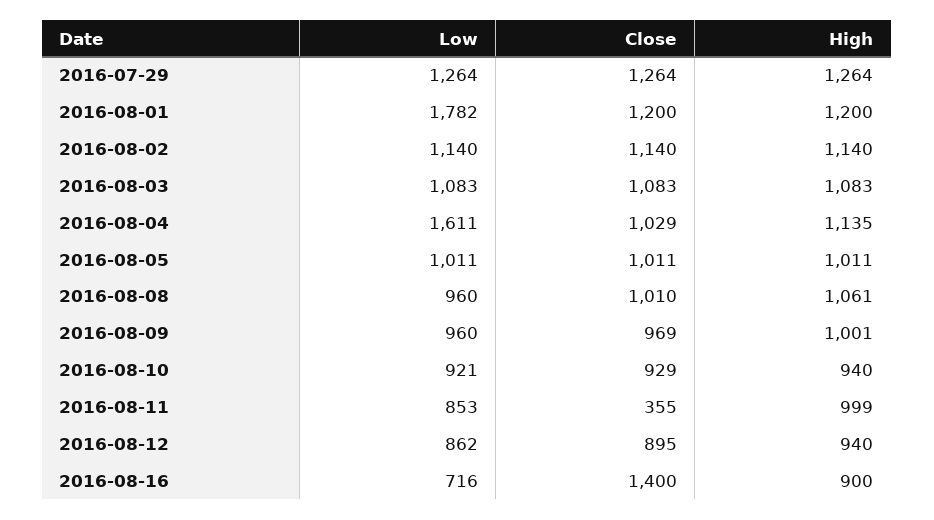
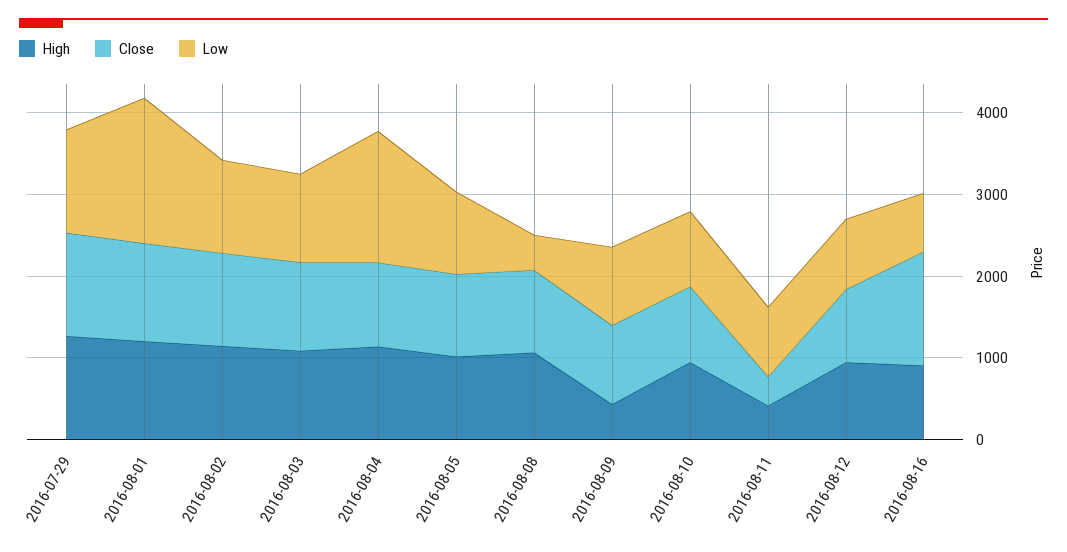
  {
    "Low": {
      "2016-07-29": 1264,
      "2016-08-01": 1782,
      "2016-08-02": 1140,
      "2016-08-03": 1083,
      "2016-08-04": 1611,
      "2016-08-05": 1011,
-     "2016-08-08": 960,
+     "2016-08-08": 400,
      "2016-08-09": 960,
      "2016-08-10": 921,
      "2016-08-11": 853,
      "2016-08-12": 862,
      "2016-08-16": 716
    },
    "Close": {
      "2016-07-29": 1264,
      "2016-08-01": 1200,
      "2016-08-02": 1140,
      "2016-08-03": 1083,
      "2016-08-04": 1029,
      "2016-08-05": 1011,
      "2016-08-08": 1010,
      "2016-08-09": 969,
      "2016-08-10": 929,
      "2016-08-11": 355,
      "2016-08-12": 895,
      "2016-08-16": 1400
    },
    "High": {
      "2016-07-29": 1264,
      "2016-08-01": 1200,
      "2016-08-02": 1140,
      "2016-08-03": 1083,
      "2016-08-04": 1135,
      "2016-08-05": 1011,
      "2016-08-08": 1061,
-     "2016-08-09": 1001,
+     "2016-08-09": 400,
      "2016-08-10": 940,
-     "2016-08-11": 999,
+     "2016-08-11": 400,
      "2016-08-12": 940,
      "2016-08-16": 900
    }
  }

